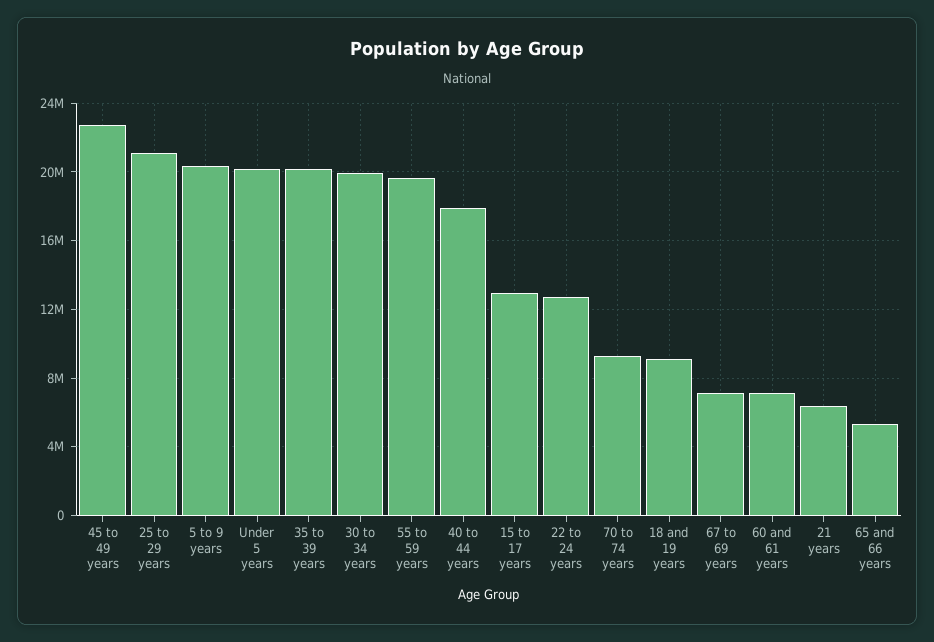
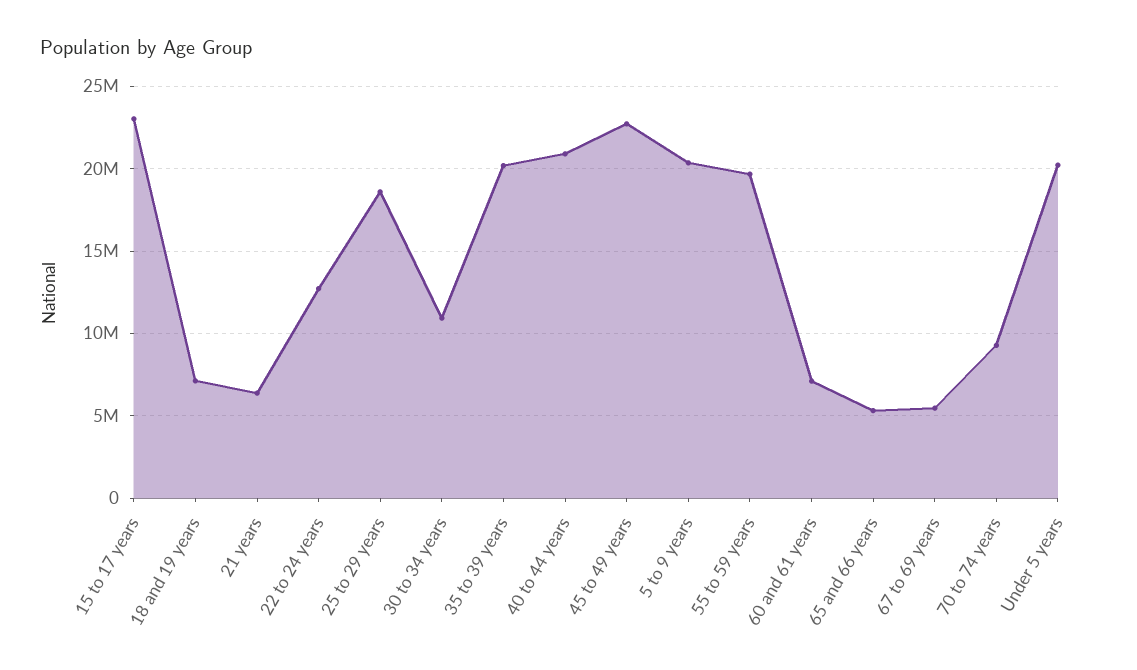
  {
    "45 to 49 years": 22500000,
-   "25 to 29 years": 21000000,
+   "25 to 29 years": 18500000,
    "5 to 9 years": 20500000,
    "Under 5 years": 20000000,
    "35 to 39 years": 20000000,
-   "30 to 34 years": 20000000,
+   "30 to 34 years": 11000000,
    "55 to 59 years": 19500000,
-   "40 to 44 years": 18000000,
+   "40 to 44 years": 21000000,
-   "15 to 17 years": 13000000,
+   "15 to 17 years": 23000000,
    "22 to 24 years": 12500000,
    "70 to 74 years": 9500000,
-   "18 and 19 years": 9000000,
+   "18 and 19 years": 7000000,
-   "67 to 69 years": 7000000,
+   "67 to 69 years": 5500000,
    "60 and 61 years": 7000000,
    "21 years": 6500000,
    "65 and 66 years": 5500000
  }

